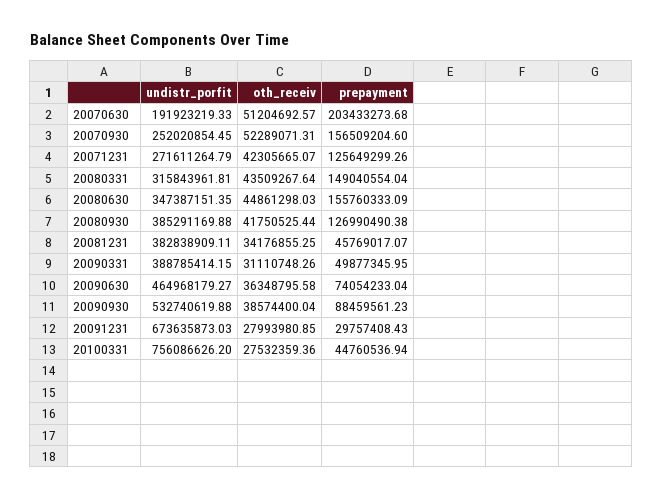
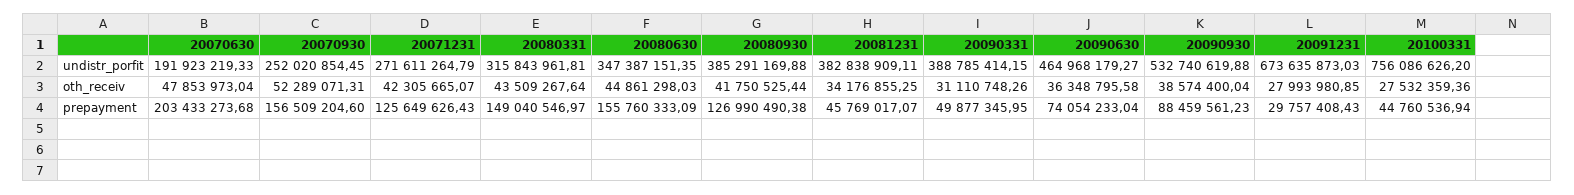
  {
    "undistr_porfit": {
      "20070630": 191923219.33,
      "20070930": 252020854.45,
      "20071231": 271611264.79,
      "20080331": 315843961.81,
      "20080630": 347387151.35,
      "20080930": 385291169.88,
      "20081231": 382838909.11,
      "20090331": 388785414.15,
      "20090630": 464968179.27,
      "20090930": 532740619.88,
      "20091231": 673635873.03,
      "20100331": 756086626.2
    },
    "oth_receiv": {
-     "20070630": 51204692.57,
+     "20070630": 47853973.04,
      "20070930": 52289071.31,
      "20071231": 42305665.07,
      "20080331": 43509267.64,
      "20080630": 44861298.03,
      "20080930": 41750525.44,
      "20081231": 34176855.25,
      "20090331": 31110748.26,
      "20090630": 36348795.58,
      "20090930": 38574400.04,
      "20091231": 27993980.85,
      "20100331": 27532359.36
    },
    "prepayment": {
      "20070630": 203433273.68,
      "20070930": 156509204.6,
-     "20071231": 125649299.26,
+     "20071231": 125649626.43,
-     "20080331": 149040554.04,
+     "20080331": 149040546.97,
      "20080630": 155760333.09,
      "20080930": 126990490.38,
      "20081231": 45769017.07,
      "20090331": 49877345.95,
      "20090630": 74054233.04,
      "20090930": 88459561.23,
      "20091231": 29757408.43,
      "20100331": 44760536.94
    }
  }

